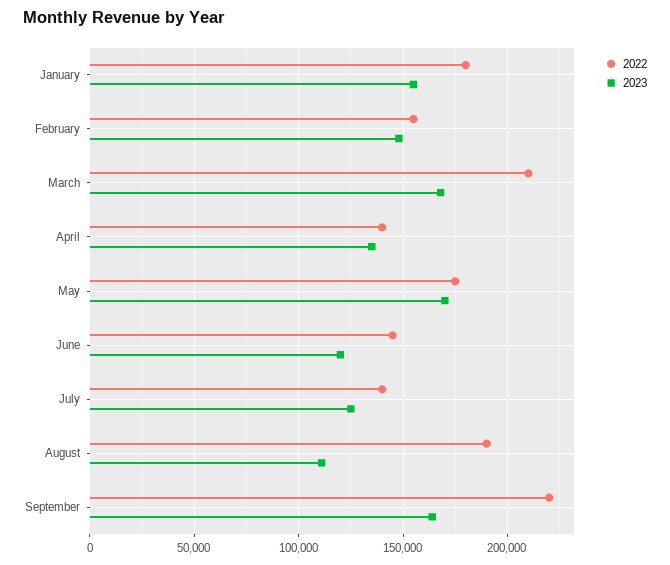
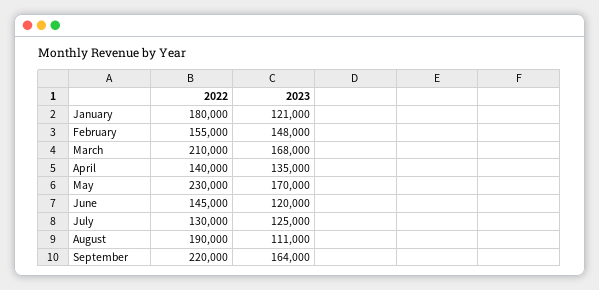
  {
    "2022": {
      "January": 180000,
      "February": 155000,
      "March": 210000,
      "April": 140000,
-     "May": 175000,
+     "May": 230000,
      "June": 145000,
-     "July": 140000,
+     "July": 130000,
      "August": 190000,
      "September": 220000
    },
    "2023": {
-     "January": 155000,
+     "January": 121000,
      "February": 148000,
      "March": 168000,
      "April": 135000,
      "May": 170000,
      "June": 120000,
      "July": 125000,
      "August": 111000,
      "September": 164000
    }
  }

